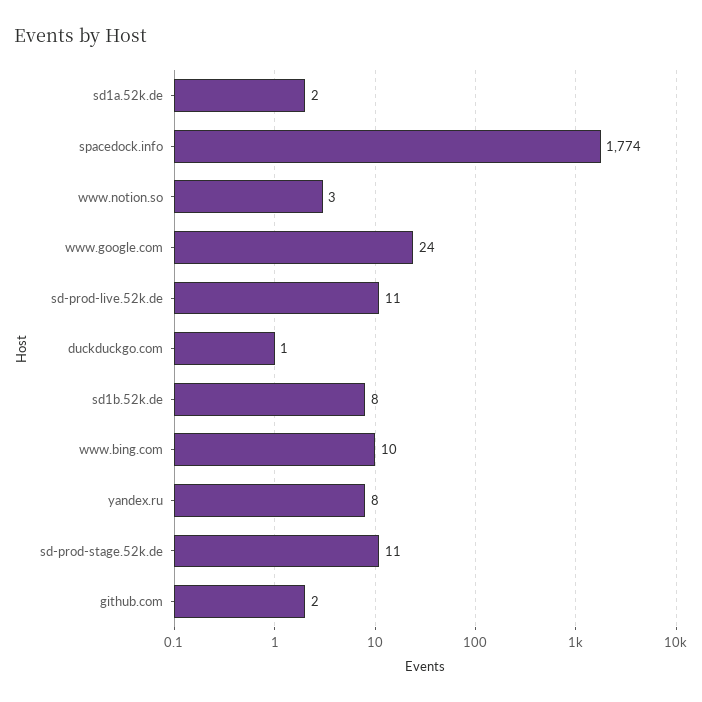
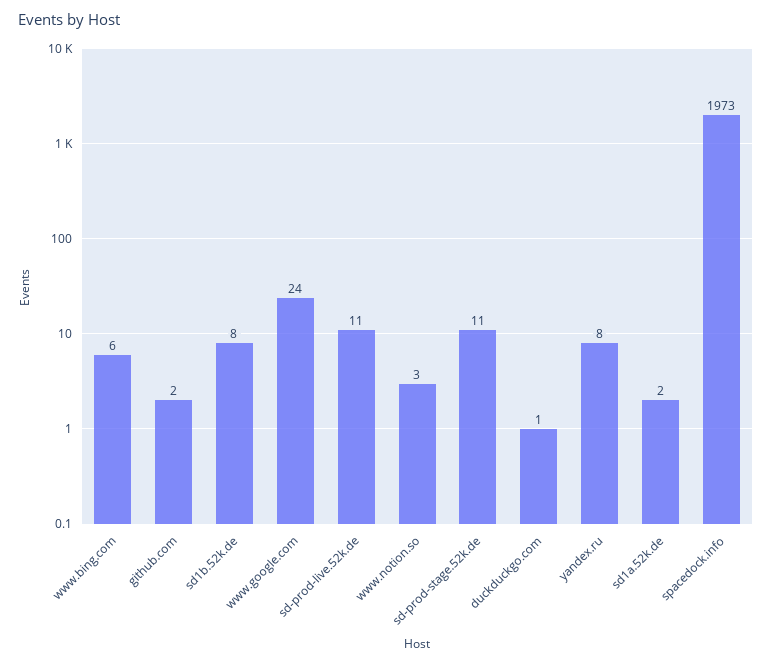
  {
    "sd1a.52k.de": 2,
-   "spacedock.info": 1774,
+   "spacedock.info": 1973,
    "www.notion.so": 3,
    "www.google.com": 24,
    "sd-prod-live.52k.de": 11,
    "duckduckgo.com": 1,
    "sd1b.52k.de": 8,
-   "www.bing.com": 10,
+   "www.bing.com": 6,
    "yandex.ru": 8,
    "sd-prod-stage.52k.de": 11,
    "github.com": 2
  }

